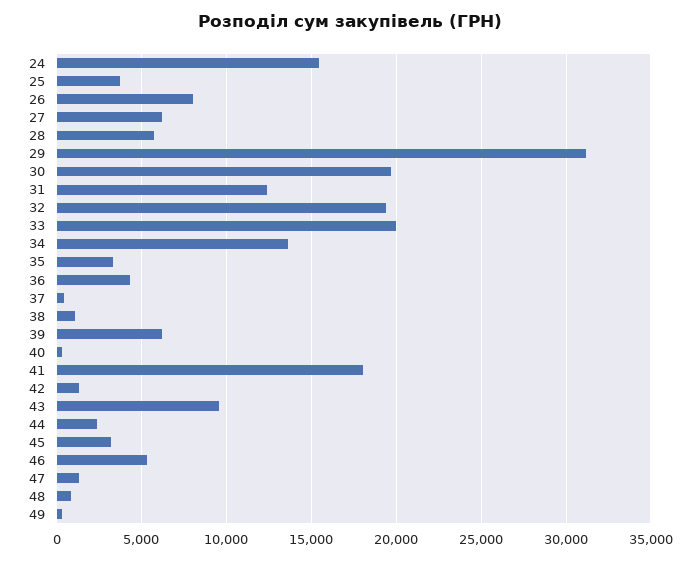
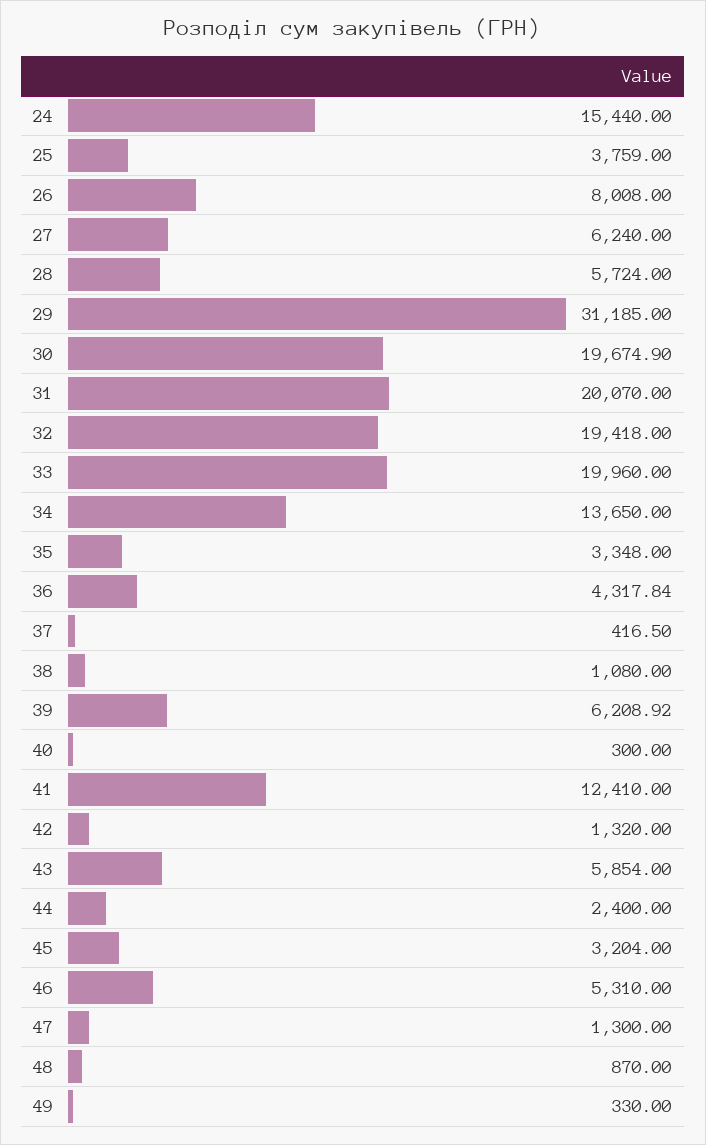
  {
    "24": 15440,
    "25": 3759,
    "26": 8008,
    "27": 6240,
    "28": 5724,
    "29": 31185,
    "30": 19674.9,
-   "31": 12500,
+   "31": 20070,
    "32": 19418,
    "33": 19960,
    "34": 13650,
    "35": 3348,
    "36": 4317.84,
    "37": 416.5,
    "38": 1080,
    "39": 6208.92,
    "40": 300,
-   "41": 18000,
+   "41": 12410,
    "42": 1320,
-   "43": 9500,
+   "43": 5854,
    "44": 2400,
    "45": 3204,
    "46": 5310,
    "47": 1300,
    "48": 870,
    "49": 330
  }

